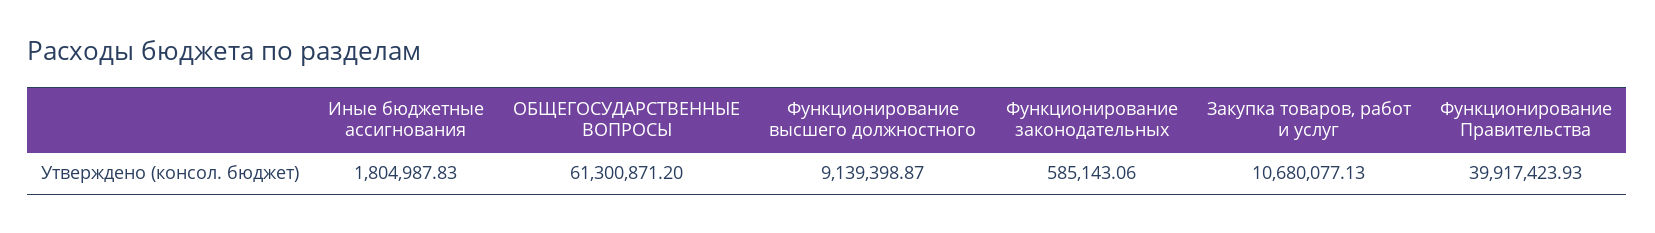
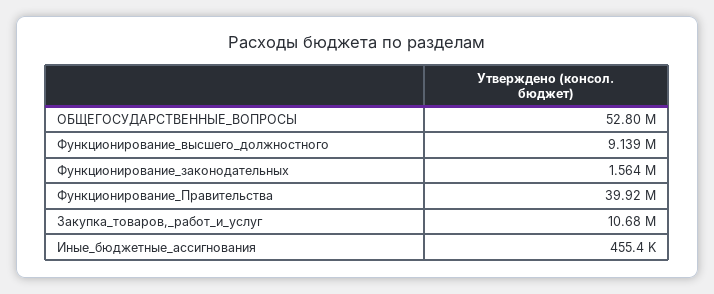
  {
-   "Иные бюджетные ассигнования": 1804987.83,
+   "Иные бюджетные ассигнования": 455400,
-   "ОБЩЕГОСУДАРСТВЕННЫЕ ВОПРОСЫ": 61300871.2,
+   "ОБЩЕГОСУДАРСТВЕННЫЕ ВОПРОСЫ": 52800000,
    "Функционирование высшего должностного": 9139398.87,
-   "Функционирование законодательных": 585143.06,
+   "Функционирование законодательных": 1564000,
    "Закупка товаров, работ и услуг": 10680077.13,
    "Функционирование Правительства": 39917423.93
  }

